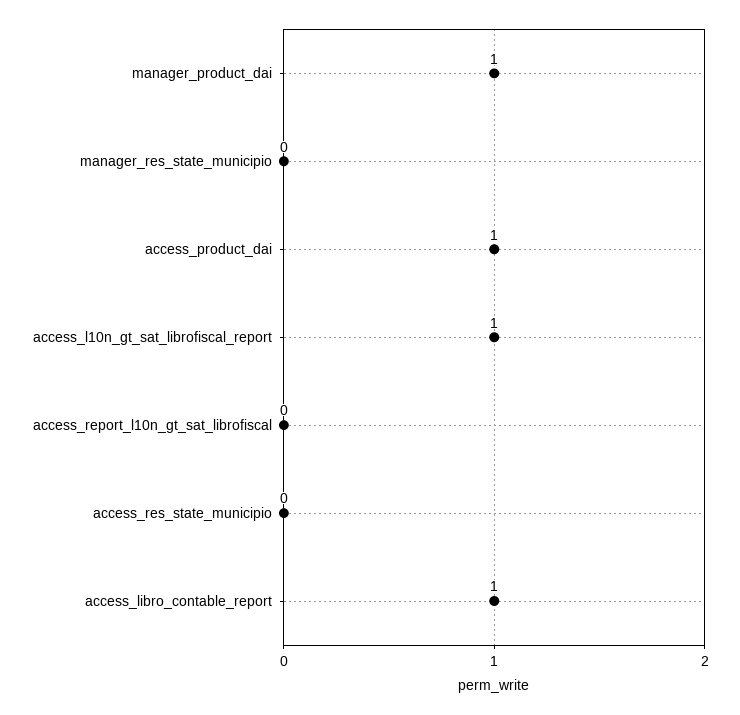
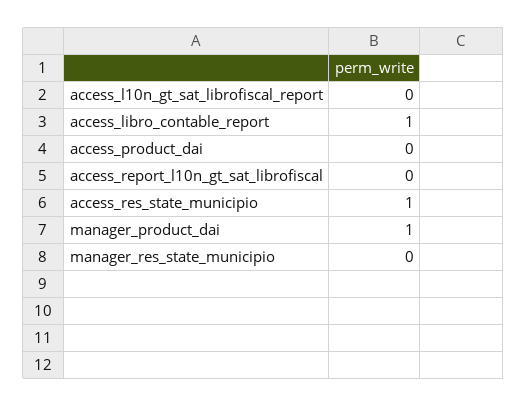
  {
    "manager_product_dai": 1,
    "manager_res_state_municipio": 0,
-   "access_product_dai": 1,
+   "access_product_dai": 0,
-   "access_l10n_gt_sat_librofiscal_report": 1,
+   "access_l10n_gt_sat_librofiscal_report": 0,
    "access_report_l10n_gt_sat_librofiscal": 0,
-   "access_res_state_municipio": 0,
+   "access_res_state_municipio": 1,
    "access_libro_contable_report": 1
  }

